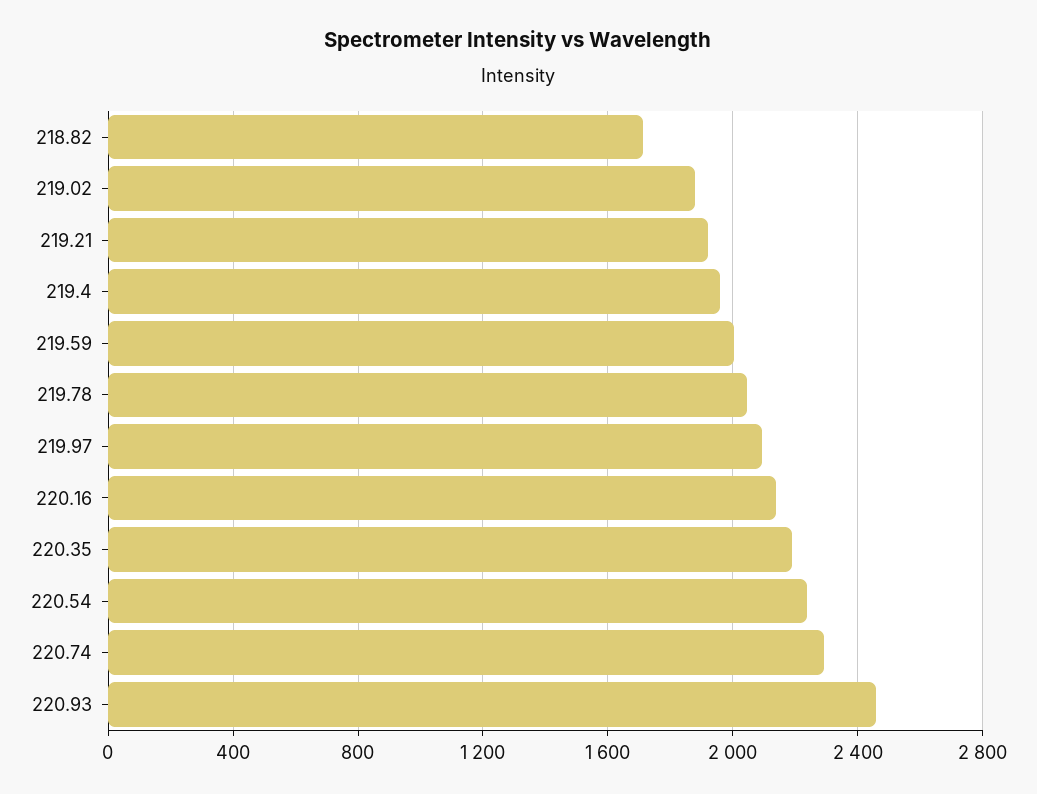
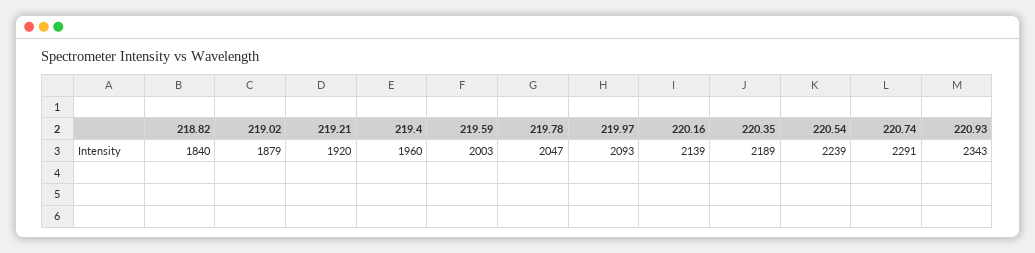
  {
-   "218.82": 1700,
+   "218.82": 1840,
    "219.02": 1879,
    "219.21": 1920,
    "219.4": 1960,
    "219.59": 2003,
    "219.78": 2047,
    "219.97": 2093,
    "220.16": 2139,
    "220.35": 2189,
    "220.54": 2239,
    "220.74": 2291,
-   "220.93": 2450
+   "220.93": 2343
  }

